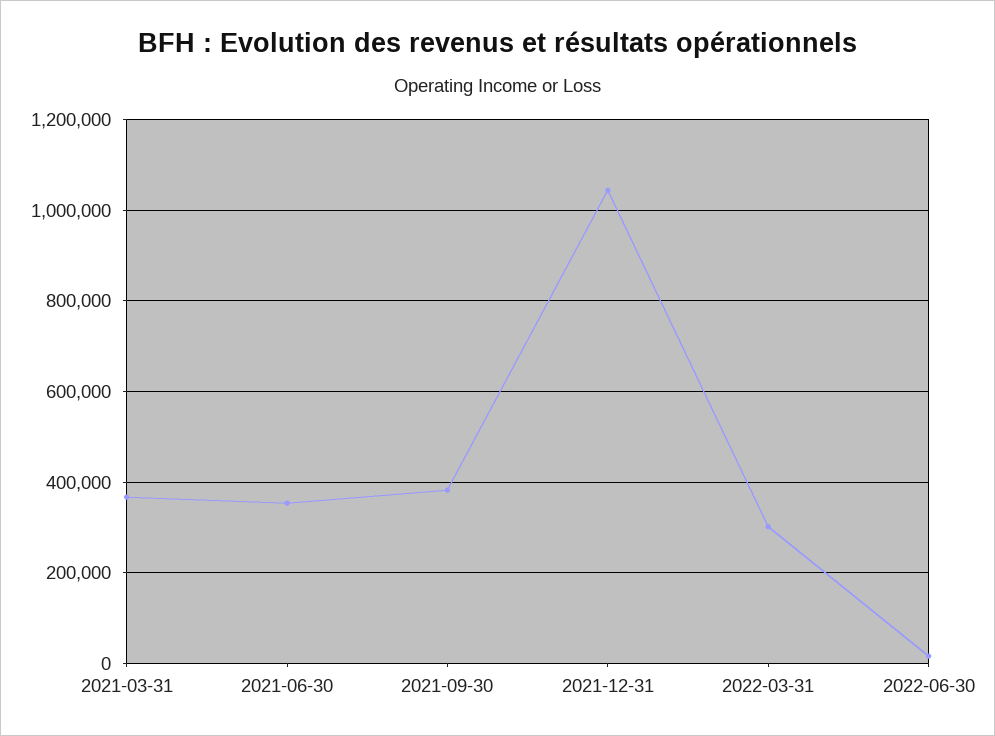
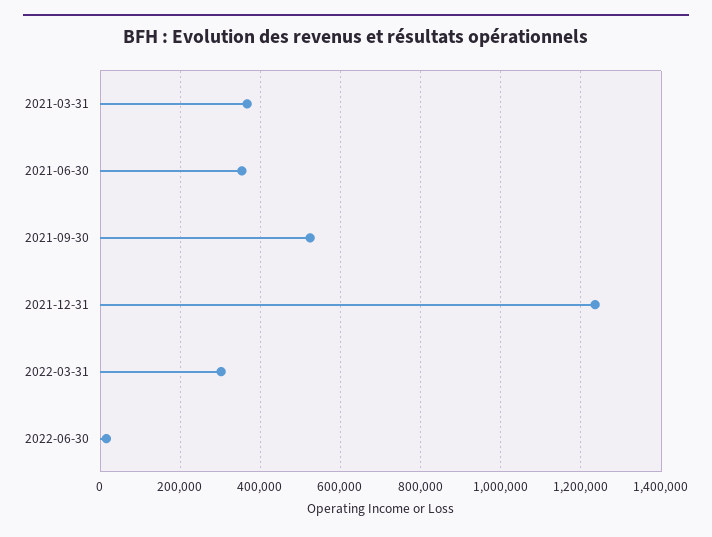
  {
    "2021-03-31": 360000,
    "2021-06-30": 360000,
-   "2021-09-30": 380000,
+   "2021-09-30": 520000,
-   "2021-12-31": 1040000,
+   "2021-12-31": 1240000,
    "2022-03-31": 300000,
    "2022-06-30": 20000
  }

